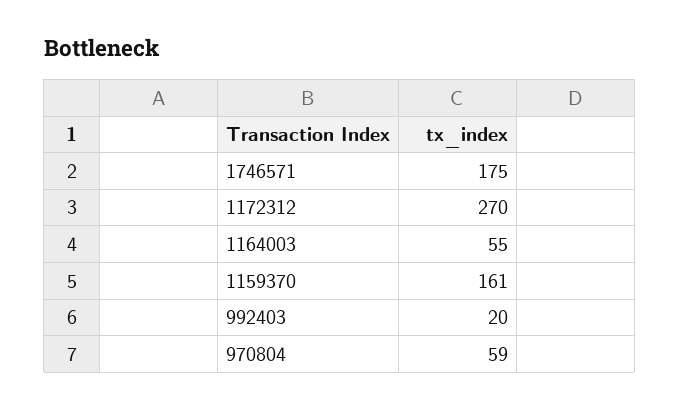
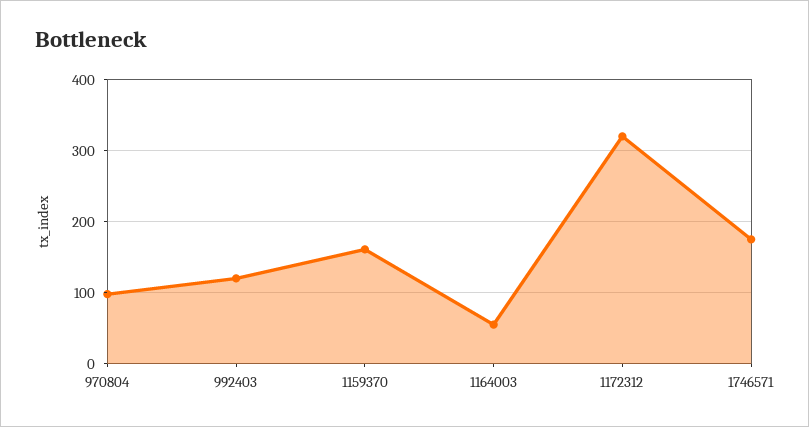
  {
    "1746571": 175,
-   "1172312": 270,
+   "1172312": 320,
    "1164003": 55,
    "1159370": 161,
-   "992403": 20,
+   "992403": 120,
-   "970804": 59
+   "970804": 100
  }

